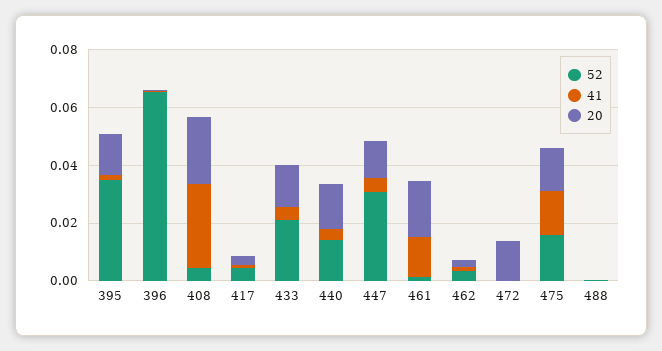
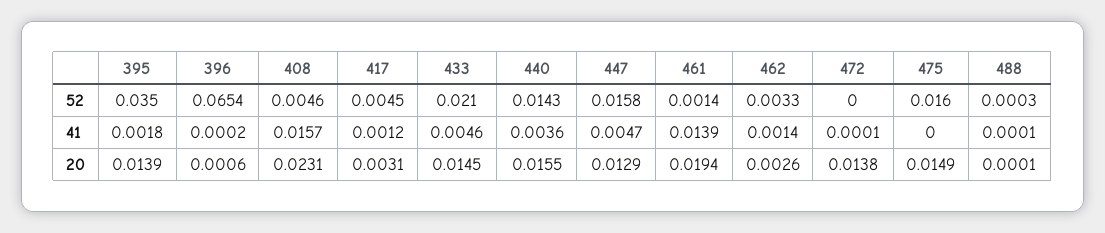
  {
    "52": {
      "395": 0.035,
      "396": 0.0654,
      "408": 0.0046,
      "417": 0.0045,
      "433": 0.021,
      "440": 0.0143,
-     "447": 0.03,
+     "447": 0.0158,
      "461": 0.0014,
      "462": 0.0033,
      "472": 0,
      "475": 0.016,
      "488": 0.0003
    },
    "41": {
      "395": 0.0018,
      "396": 0.0002,
-     "408": 0.03,
+     "408": 0.0157,
      "417": 0.0012,
      "433": 0.0046,
      "440": 0.0036,
      "447": 0.0047,
      "461": 0.0139,
      "462": 0.0014,
      "472": 0.0001,
-     "475": 0.015,
+     "475": 0,
      "488": 0.0001
    },
    "20": {
      "395": 0.0139,
      "396": 0.0006,
      "408": 0.0231,
      "417": 0.0031,
      "433": 0.0145,
      "440": 0.0155,
      "447": 0.0129,
      "461": 0.0194,
      "462": 0.0026,
      "472": 0.0138,
      "475": 0.0149,
      "488": 0.0001
    }
  }

